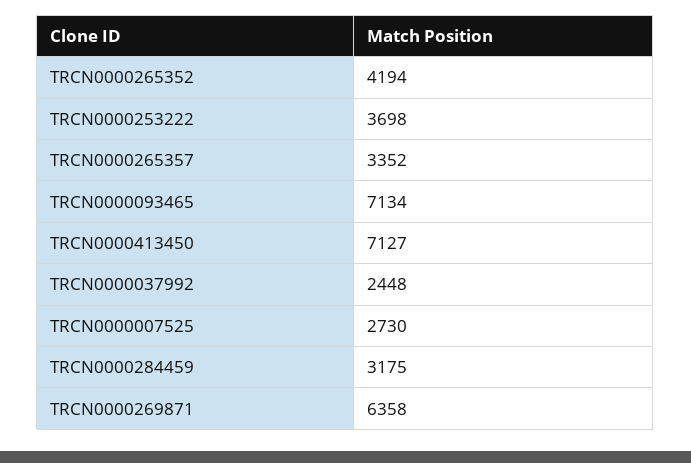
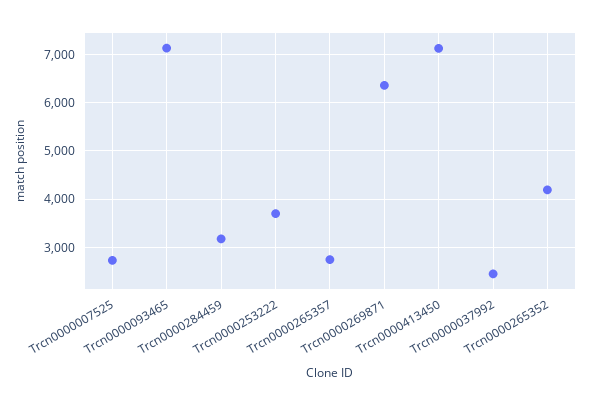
  {
    "TRCN0000265352": 4194,
    "TRCN0000253222": 3698,
-   "TRCN0000265357": 3352,
+   "TRCN0000265357": 2800,
    "TRCN0000093465": 7134,
    "TRCN0000413450": 7127,
    "TRCN0000037992": 2448,
    "TRCN0000007525": 2730,
    "TRCN0000284459": 3175,
    "TRCN0000269871": 6358
  }

